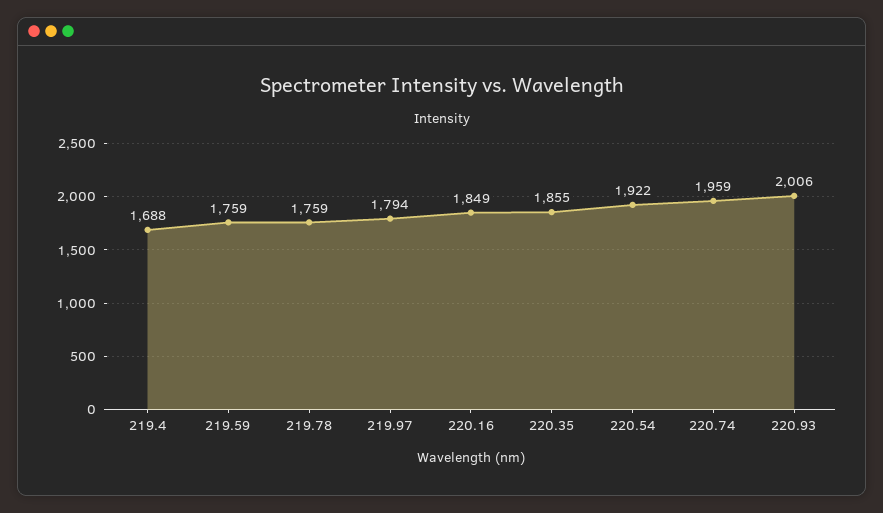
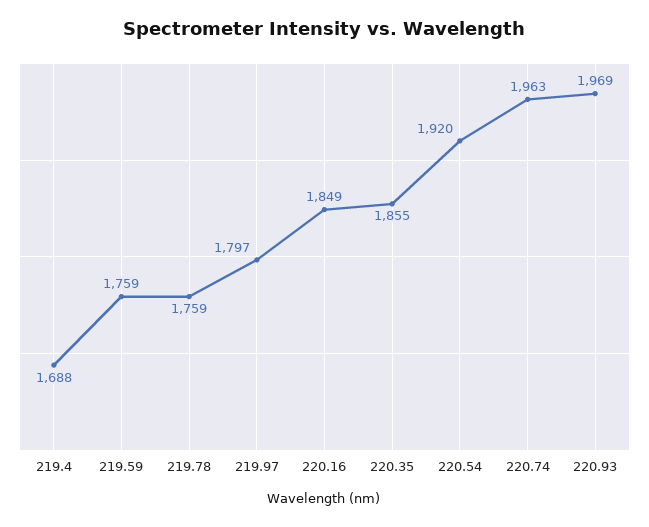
  {
    "219.4": 1688,
    "219.59": 1759,
    "219.78": 1759,
-   "219.97": 1794,
+   "219.97": 1797,
    "220.16": 1849,
    "220.35": 1855,
-   "220.54": 1922,
+   "220.54": 1920,
-   "220.74": 1959,
+   "220.74": 1963,
-   "220.93": 2006
+   "220.93": 1969
  }

